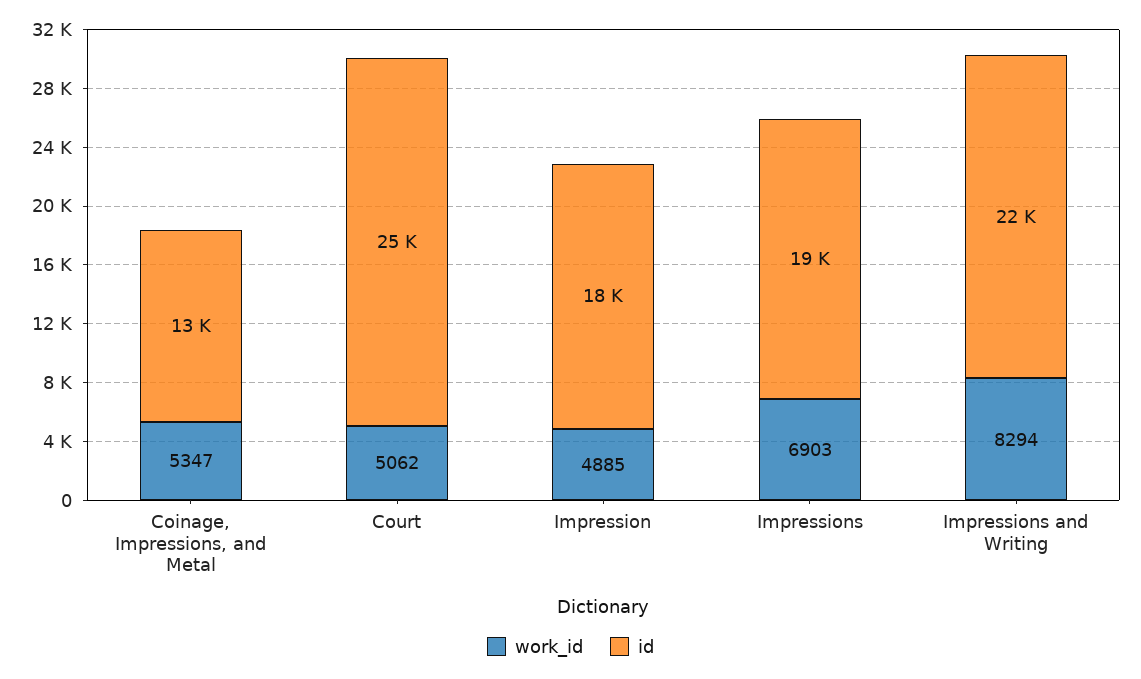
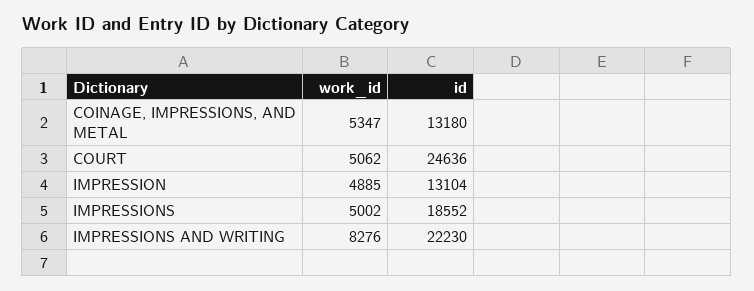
  {
    "work_id": {
      "Coinage, Impressions, and Metal": 5347,
      "Court": 5062,
      "Impression": 4885,
-     "Impressions": 6903,
+     "Impressions": 5002,
-     "Impressions and Writing": 8294
+     "Impressions and Writing": 8276
    },
    "id": {
      "Coinage, Impressions, and Metal": 13180,
      "Court": 24636,
-     "Impression": 18000,
+     "Impression": 13104,
      "Impressions": 18552,
      "Impressions and Writing": 22230
    }
  }

